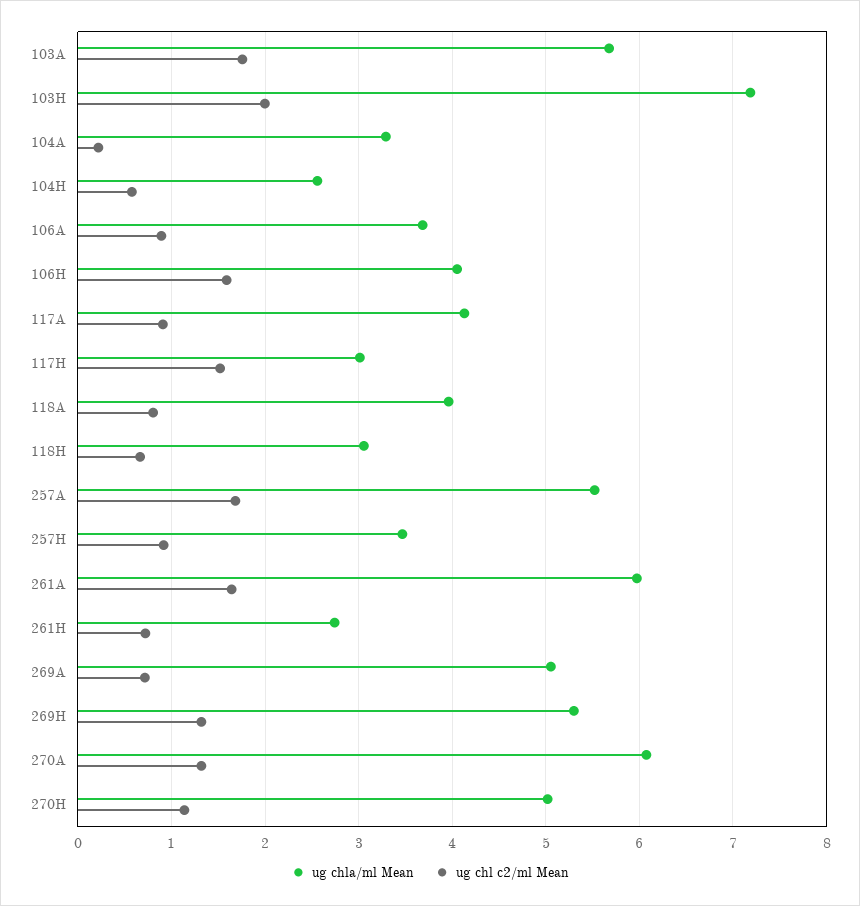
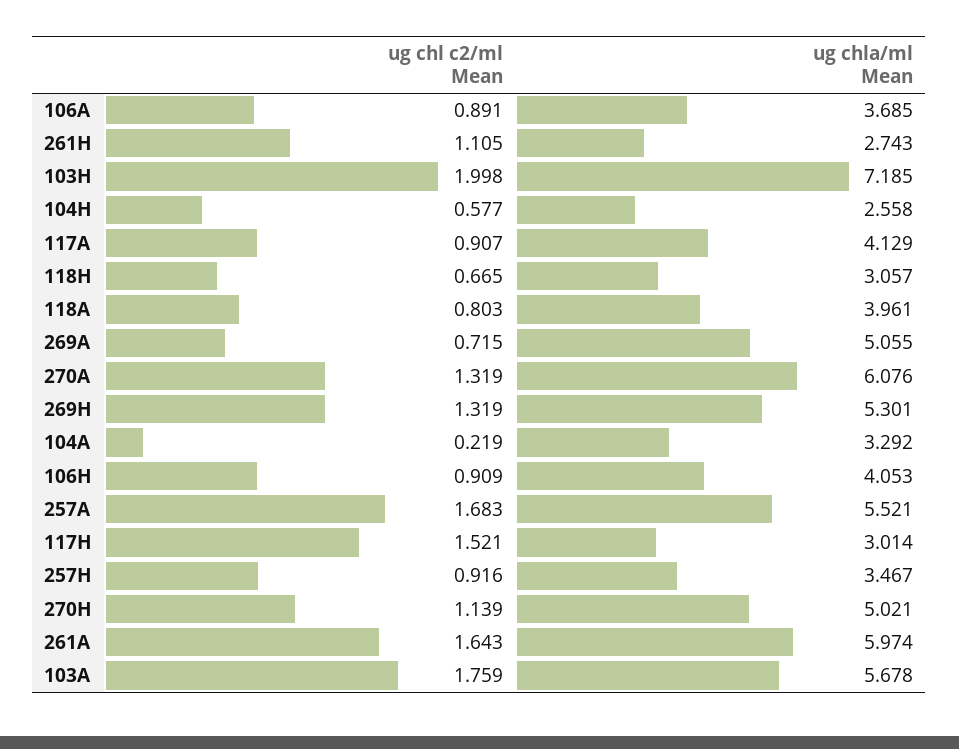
  {
    "ug chla/ml Mean": {
      "103A": 5.678,
      "103H": 7.185,
      "104A": 3.292,
      "104H": 2.558,
      "106A": 3.685,
      "106H": 4.053,
      "117A": 4.129,
      "117H": 3.014,
      "118A": 3.961,
      "118H": 3.057,
      "257A": 5.521,
      "257H": 3.467,
      "261A": 5.974,
      "261H": 2.743,
      "269A": 5.055,
      "269H": 5.301,
      "270A": 6.076,
      "270H": 5.021
    },
    "ug chl c2/ml Mean": {
      "103A": 1.759,
      "103H": 1.998,
      "104A": 0.219,
      "104H": 0.577,
      "106A": 0.891,
-     "106H": 1.6,
+     "106H": 0.909,
      "117A": 0.907,
      "117H": 1.521,
      "118A": 0.803,
      "118H": 0.665,
      "257A": 1.683,
      "257H": 0.916,
      "261A": 1.643,
-     "261H": 0.7,
+     "261H": 1.105,
      "269A": 0.715,
      "269H": 1.319,
      "270A": 1.319,
      "270H": 1.139
    }
  }

